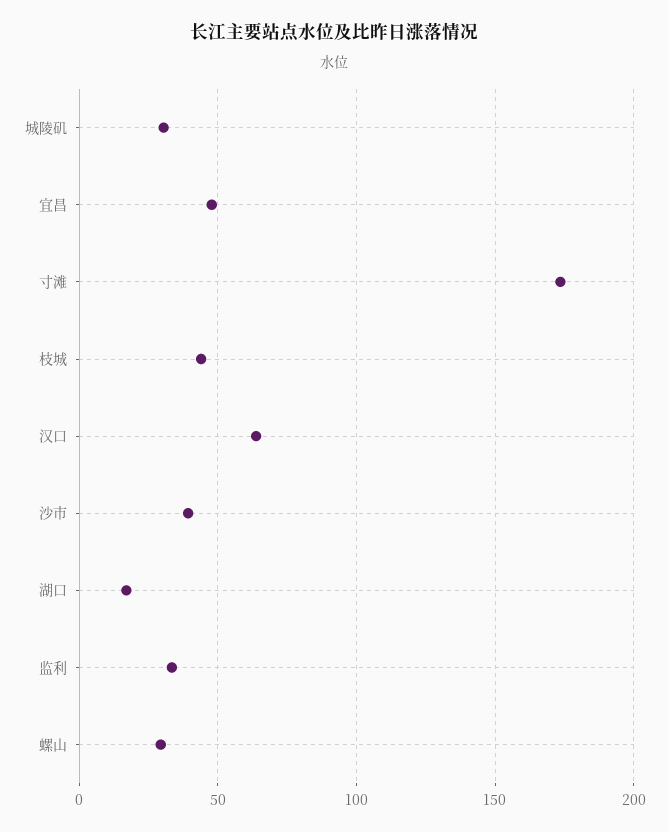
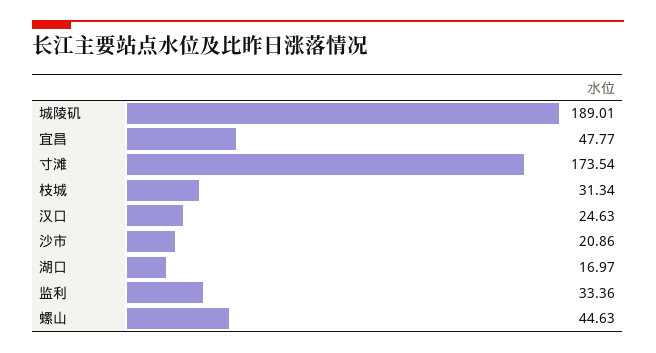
  {
-   "城陵矶": 30,
+   "城陵矶": 189.01,
    "宜昌": 47.77,
    "寸滩": 173.54,
-   "枝城": 45,
+   "枝城": 31.34,
-   "汉口": 65,
+   "汉口": 24.63,
-   "沙市": 40,
+   "沙市": 20.86,
    "湖口": 16.97,
    "监利": 33.36,
-   "螺山": 30
+   "螺山": 44.63
  }

